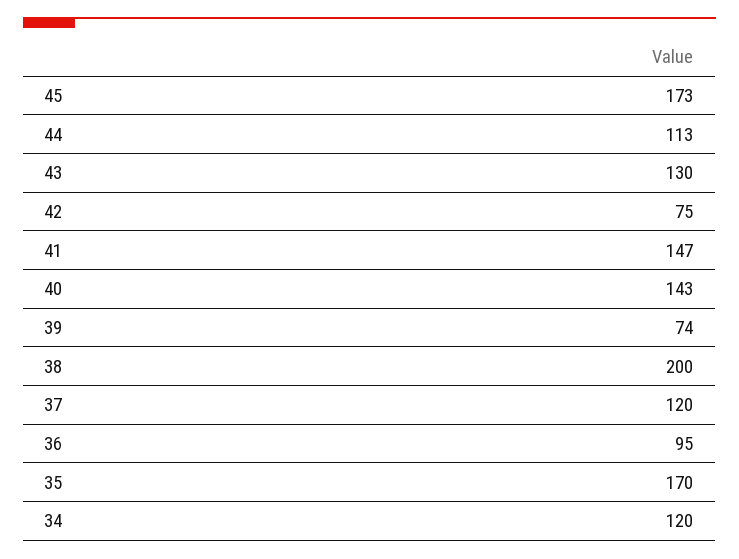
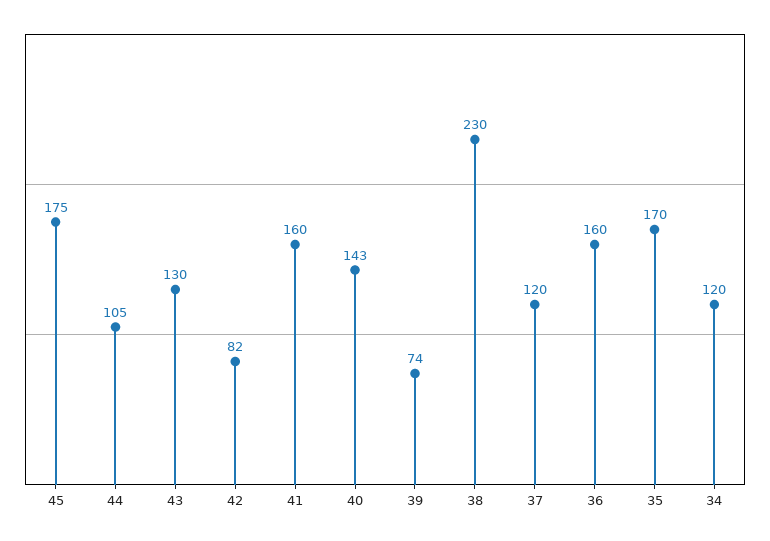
  {
-   "45": 173,
+   "45": 175,
-   "44": 113,
+   "44": 105,
    "43": 130,
-   "42": 75,
+   "42": 82,
-   "41": 147,
+   "41": 160,
    "40": 143,
    "39": 74,
-   "38": 200,
+   "38": 230,
    "37": 120,
-   "36": 95,
+   "36": 160,
    "35": 170,
    "34": 120
  }

